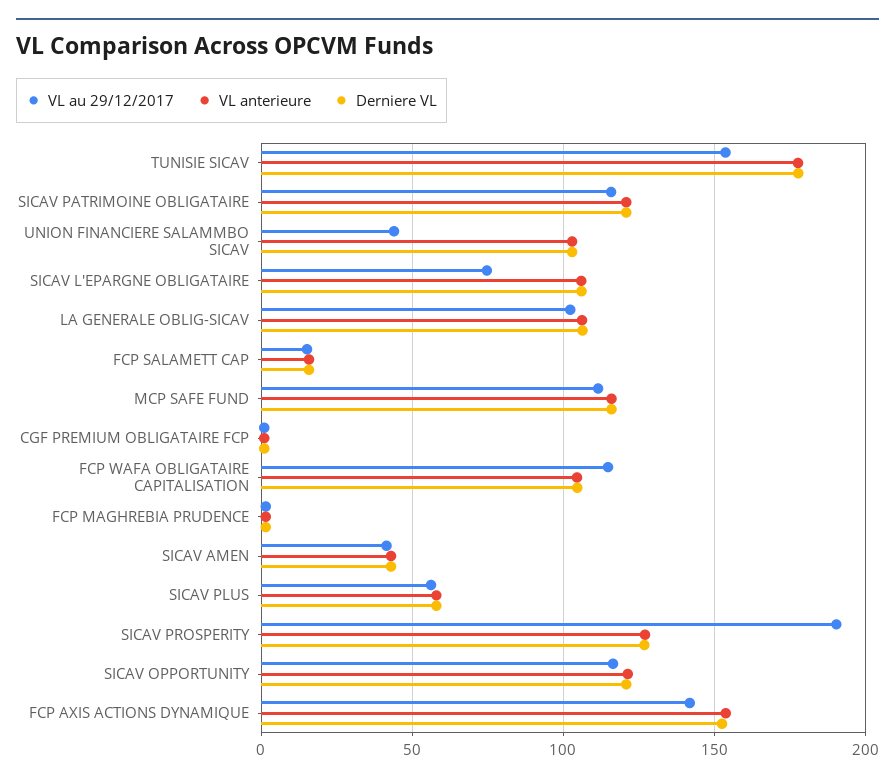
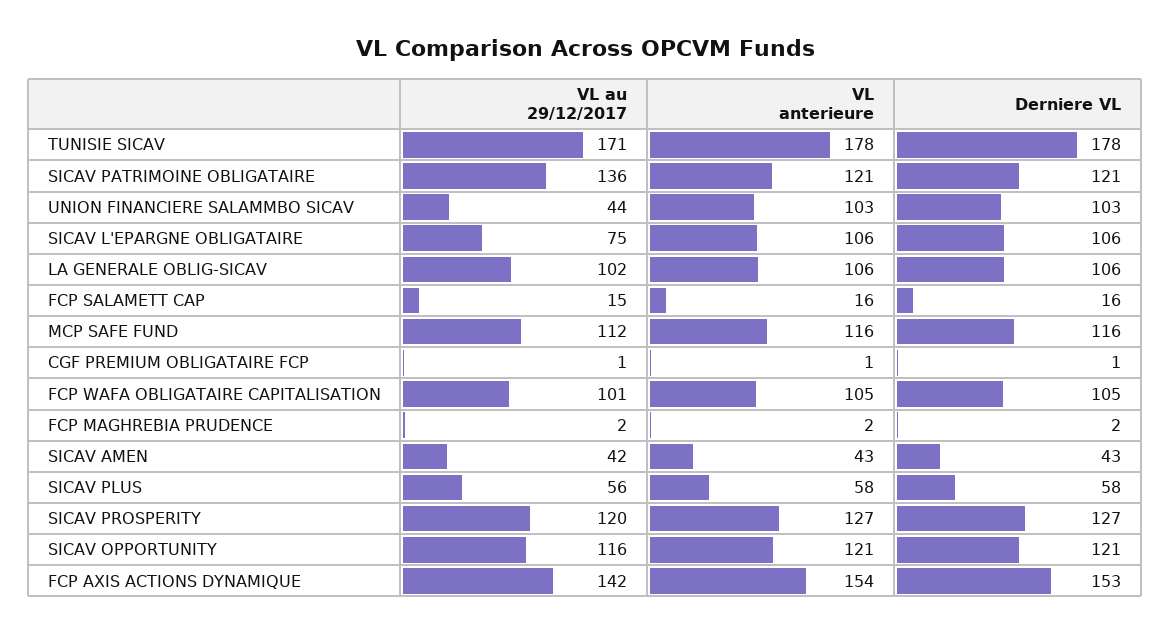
  {
    "VL au 29/12/2017": {
-     "TUNISIE SICAV": 155,
+     "TUNISIE SICAV": 171,
-     "SICAV PATRIMOINE OBLIGATAIRE": 115,
+     "SICAV PATRIMOINE OBLIGATAIRE": 136,
      "UNION FINANCIERE SALAMMBO SICAV": 44,
      "SICAV L'EPARGNE OBLIGATAIRE": 75,
      "LA GENERALE OBLIG-SICAV": 102,
      "FCP SALAMETT CAP": 15,
      "MCP SAFE FUND": 112,
      "CGF PREMIUM OBLIGATAIRE FCP": 1,
-     "FCP WAFA OBLIGATAIRE CAPITALISATION": 115,
+     "FCP WAFA OBLIGATAIRE CAPITALISATION": 101,
      "FCP MAGHREBIA PRUDENCE": 2,
      "SICAV AMEN": 42,
      "SICAV PLUS": 56,
-     "SICAV PROSPERITY": 190,
+     "SICAV PROSPERITY": 120,
      "SICAV OPPORTUNITY": 116,
      "FCP AXIS ACTIONS DYNAMIQUE": 142
    },
    "VL anterieure": {
      "TUNISIE SICAV": 178,
      "SICAV PATRIMOINE OBLIGATAIRE": 121,
      "UNION FINANCIERE SALAMMBO SICAV": 103,
      "SICAV L'EPARGNE OBLIGATAIRE": 106,
      "LA GENERALE OBLIG-SICAV": 106,
      "FCP SALAMETT CAP": 16,
      "MCP SAFE FUND": 116,
      "CGF PREMIUM OBLIGATAIRE FCP": 1,
      "FCP WAFA OBLIGATAIRE CAPITALISATION": 105,
      "FCP MAGHREBIA PRUDENCE": 2,
      "SICAV AMEN": 43,
      "SICAV PLUS": 58,
      "SICAV PROSPERITY": 127,
      "SICAV OPPORTUNITY": 121,
      "FCP AXIS ACTIONS DYNAMIQUE": 154
    },
    "Derniere VL": {
      "TUNISIE SICAV": 178,
      "SICAV PATRIMOINE OBLIGATAIRE": 121,
      "UNION FINANCIERE SALAMMBO SICAV": 103,
      "SICAV L'EPARGNE OBLIGATAIRE": 106,
      "LA GENERALE OBLIG-SICAV": 106,
      "FCP SALAMETT CAP": 16,
      "MCP SAFE FUND": 116,
      "CGF PREMIUM OBLIGATAIRE FCP": 1,
      "FCP WAFA OBLIGATAIRE CAPITALISATION": 105,
      "FCP MAGHREBIA PRUDENCE": 2,
      "SICAV AMEN": 43,
      "SICAV PLUS": 58,
      "SICAV PROSPERITY": 127,
      "SICAV OPPORTUNITY": 121,
      "FCP AXIS ACTIONS DYNAMIQUE": 153
    }
  }

